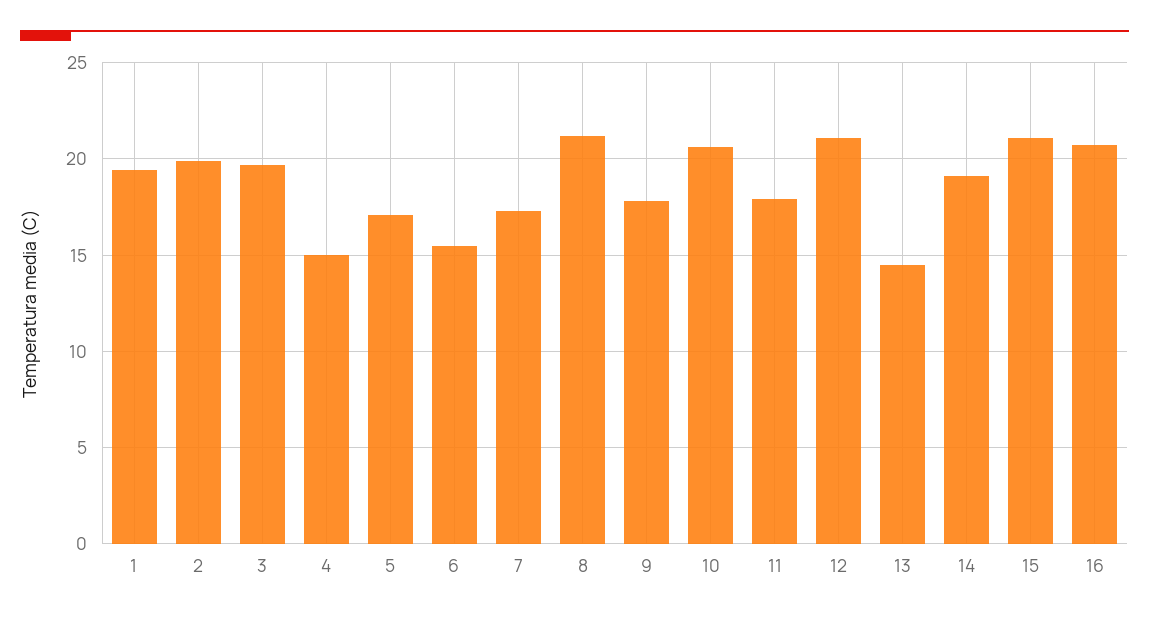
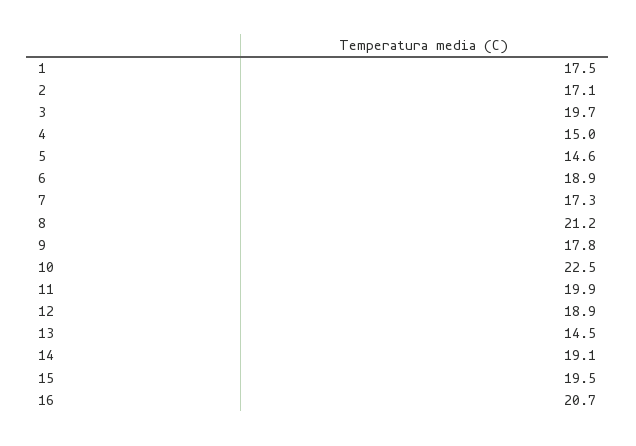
  {
-   "1": 19.5,
+   "1": 17.5,
-   "2": 20,
+   "2": 17.1,
    "3": 19.7,
    "4": 15,
-   "5": 17,
+   "5": 14.6,
-   "6": 15.5,
+   "6": 18.9,
    "7": 17.3,
    "8": 21.2,
    "9": 17.8,
-   "10": 20.5,
+   "10": 22.5,
-   "11": 18,
+   "11": 19.9,
-   "12": 21,
+   "12": 18.9,
    "13": 14.5,
    "14": 19.1,
-   "15": 21,
+   "15": 19.5,
    "16": 20.7
  }

